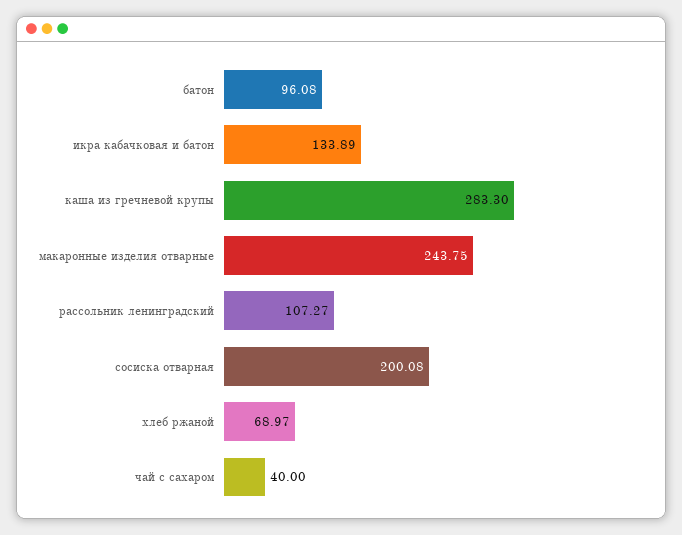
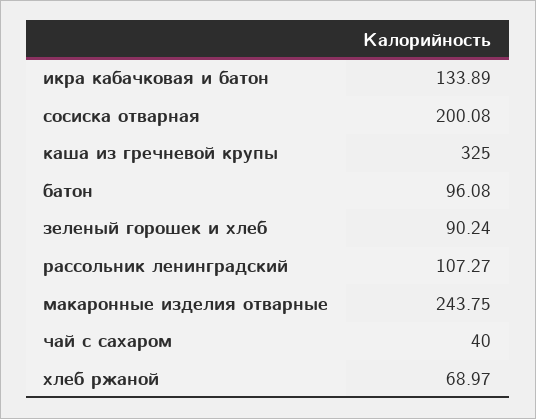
  {
    "батон": 96.08,
    "икра кабачковая и батон": 133.89,
-   "каша из гречневой крупы": 283.3,
+   "каша из гречневой крупы": 325,
    "макаронные изделия отварные": 243.75,
    "рассольник ленинградский": 107.27,
    "сосиска отварная": 200.08,
    "хлеб ржаной": 68.97,
-   "чай с сахаром": 40
+   "чай с сахаром": 40,
+   "зеленый горошек и хлеб": 90.24
  }

